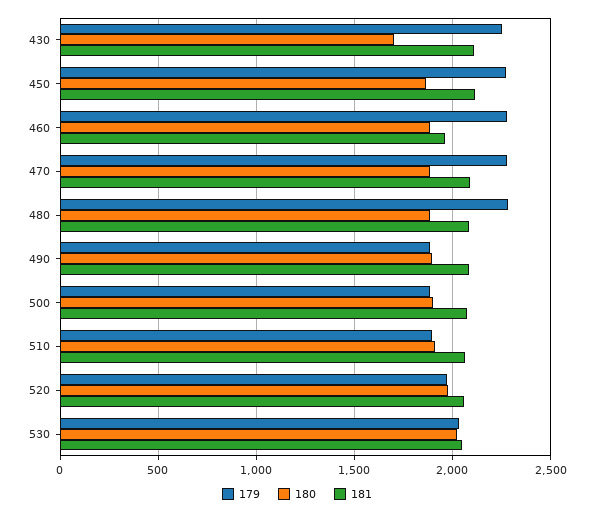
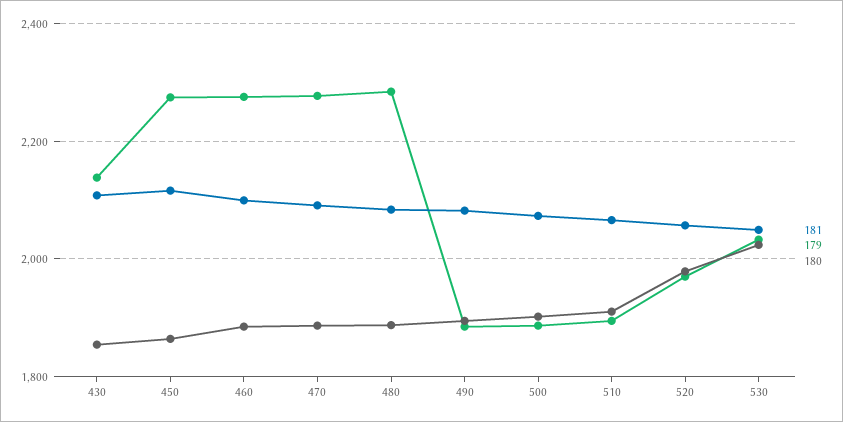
  {
    "179": {
-     "430": 2250,
+     "430": 2140,
      "450": 2280,
      "460": 2280,
      "470": 2280,
      "480": 2280,
      "490": 1880,
      "500": 1880,
      "510": 1900,
      "520": 1960,
      "530": 2040
    },
    "180": {
-     "430": 1700,
+     "430": 1860,
      "450": 1860,
      "460": 1880,
      "470": 1880,
      "480": 1880,
      "490": 1900,
      "500": 1900,
      "510": 1920,
      "520": 1980,
      "530": 2020
    },
    "181": {
      "430": 2100,
      "450": 2120,
-     "460": 1950,
+     "460": 2100,
      "470": 2100,
      "480": 2080,
      "490": 2080,
      "500": 2080,
      "510": 2060,
      "520": 2060,
      "530": 2040
    }
  }

